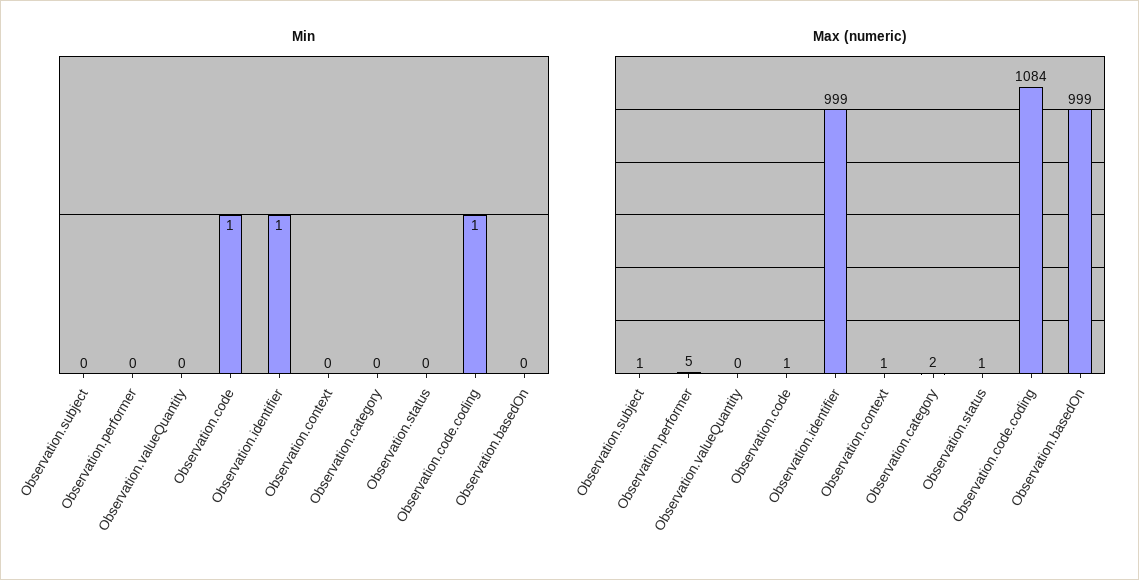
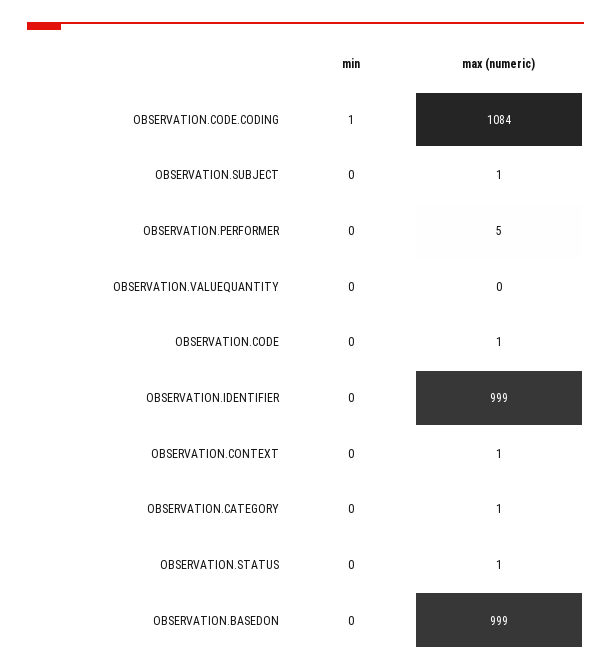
  {
    "Min": {
      "Observation.subject": 0,
      "Observation.performer": 0,
      "Observation.valueQuantity": 0,
-     "Observation.code": 1,
+     "Observation.code": 0,
-     "Observation.identifier": 1,
+     "Observation.identifier": 0,
      "Observation.context": 0,
      "Observation.category": 0,
      "Observation.status": 0,
      "Observation.code.coding": 1,
      "Observation.basedOn": 0
    },
    "Max (numeric)": {
      "Observation.subject": 1,
      "Observation.performer": 5,
      "Observation.valueQuantity": 0,
      "Observation.code": 1,
      "Observation.identifier": 999,
      "Observation.context": 1,
-     "Observation.category": 2,
+     "Observation.category": 1,
      "Observation.status": 1,
      "Observation.code.coding": 1084,
      "Observation.basedOn": 999
    }
  }

